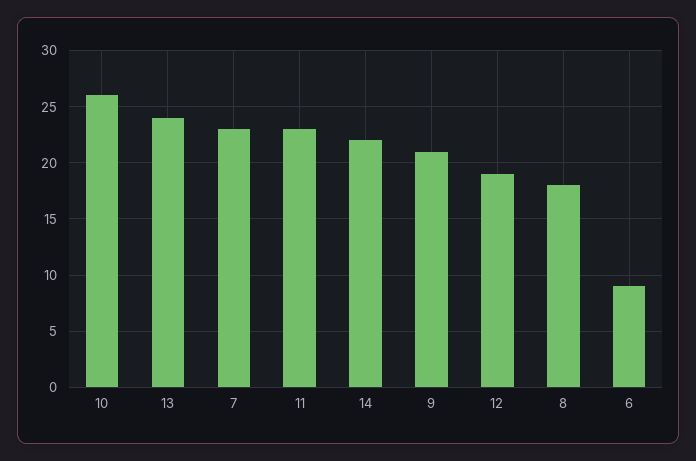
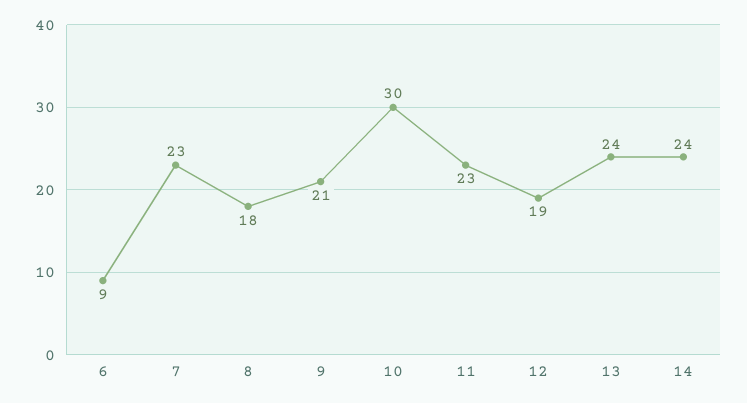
  {
-   "10": 26,
+   "10": 30,
    "13": 24,
    "7": 23,
    "11": 23,
-   "14": 22,
+   "14": 24,
    "9": 21,
    "12": 19,
    "8": 18,
    "6": 9
  }

